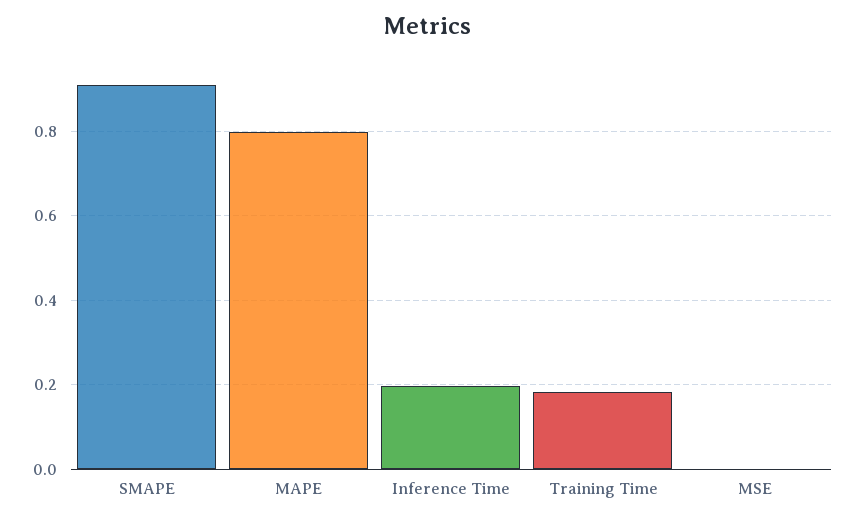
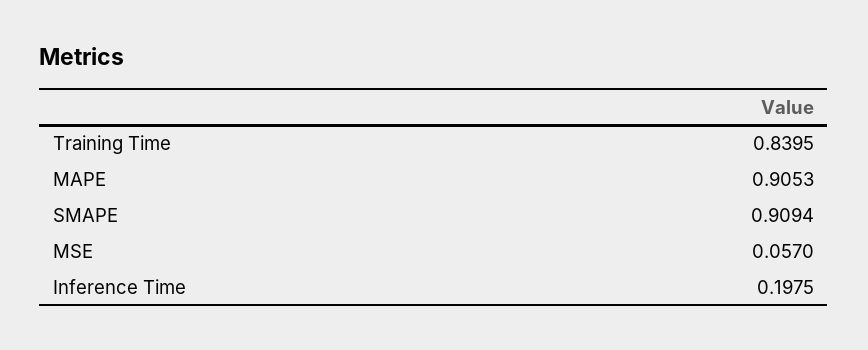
  {
    "SMAPE": 0.9094,
-   "MAPE": 0.8,
+   "MAPE": 0.9053,
    "Inference Time": 0.1975,
-   "Training Time": 0.18,
+   "Training Time": 0.8395,
-   "MSE": 0
+   "MSE": 0.057
  }

